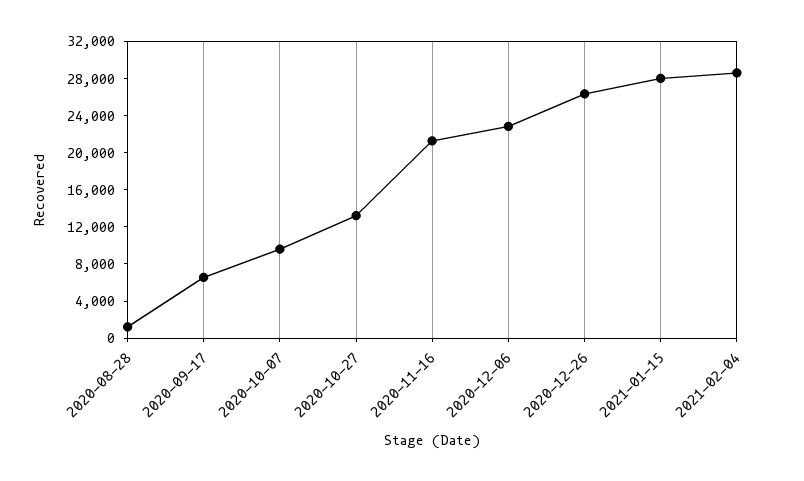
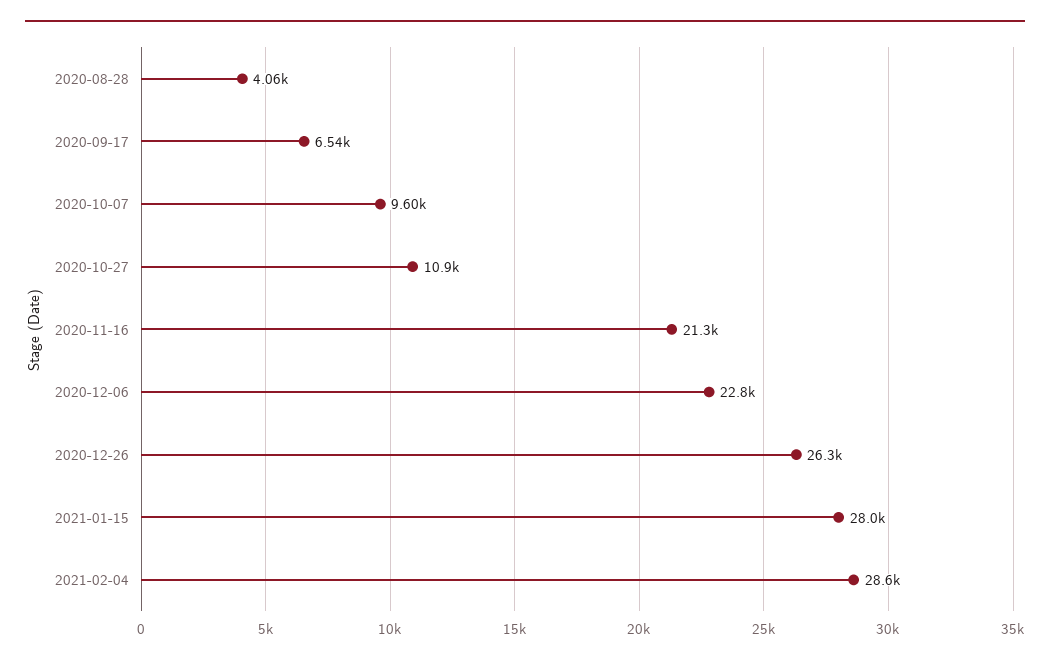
  {
-   "2020-08-28": 1000,
+   "2020-08-28": 4060,
    "2020-09-17": 6540,
    "2020-10-07": 9600,
-   "2020-10-27": 13000,
+   "2020-10-27": 10900,
    "2020-11-16": 21300,
    "2020-12-06": 22800,
    "2020-12-26": 26300,
    "2021-01-15": 28000,
    "2021-02-04": 28600
  }

